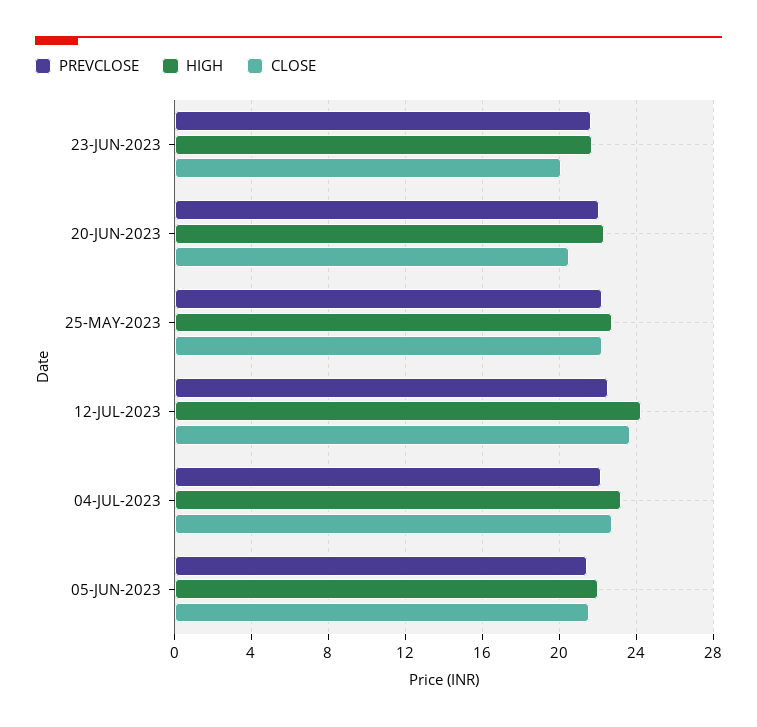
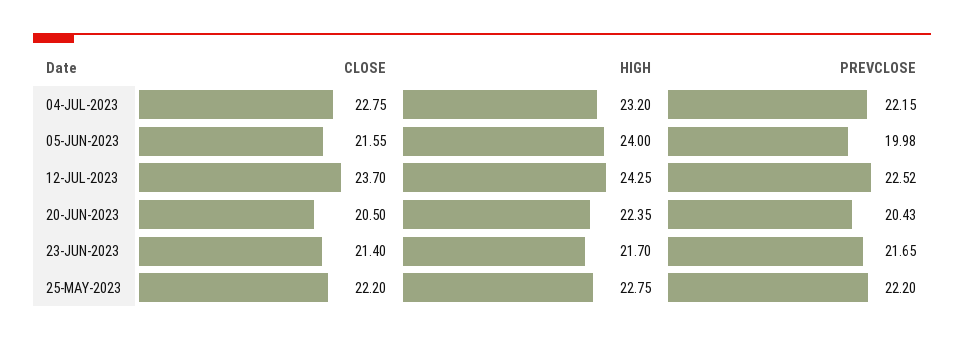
  {
    "PREVCLOSE": {
      "23-JUN-2023": 21.65,
-     "20-JUN-2023": 22,
+     "20-JUN-2023": 20.43,
      "25-MAY-2023": 22.2,
      "12-JUL-2023": 22.52,
      "04-JUL-2023": 22.15,
-     "05-JUN-2023": 21.5
+     "05-JUN-2023": 19.98
    },
    "HIGH": {
      "23-JUN-2023": 21.7,
      "20-JUN-2023": 22.35,
      "25-MAY-2023": 22.75,
      "12-JUL-2023": 24.25,
      "04-JUL-2023": 23.2,
-     "05-JUN-2023": 22
+     "05-JUN-2023": 24
    },
    "CLOSE": {
-     "23-JUN-2023": 20,
+     "23-JUN-2023": 21.4,
      "20-JUN-2023": 20.5,
      "25-MAY-2023": 22.2,
      "12-JUL-2023": 23.7,
      "04-JUL-2023": 22.75,
      "05-JUN-2023": 21.55
    }
  }

